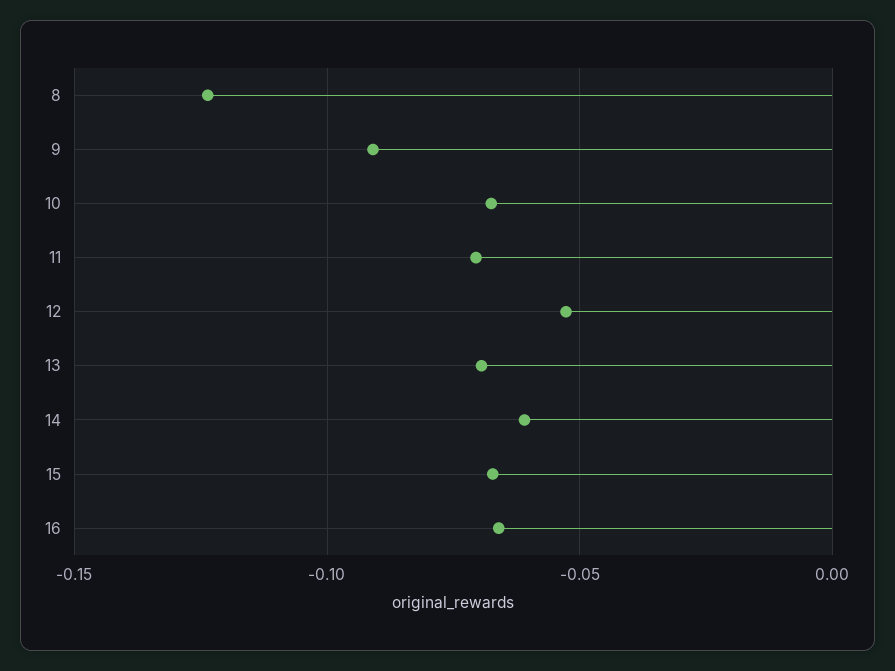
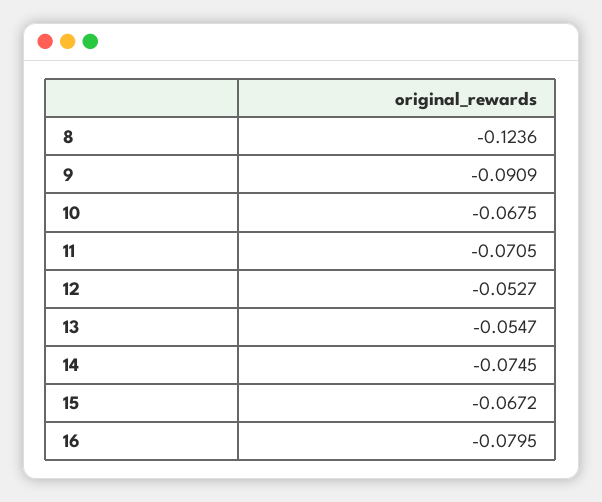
  {
    "8": -0.1236,
    "9": -0.0909,
    "10": -0.0675,
    "11": -0.0705,
    "12": -0.0527,
-   "13": -0.07,
+   "13": -0.0547,
-   "14": -0.06,
+   "14": -0.0745,
    "15": -0.0672,
-   "16": -0.065
+   "16": -0.0795
  }

